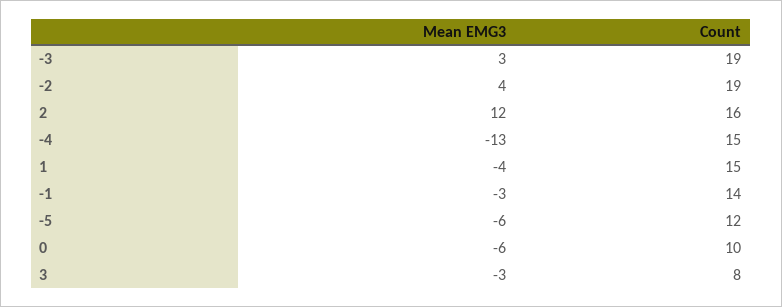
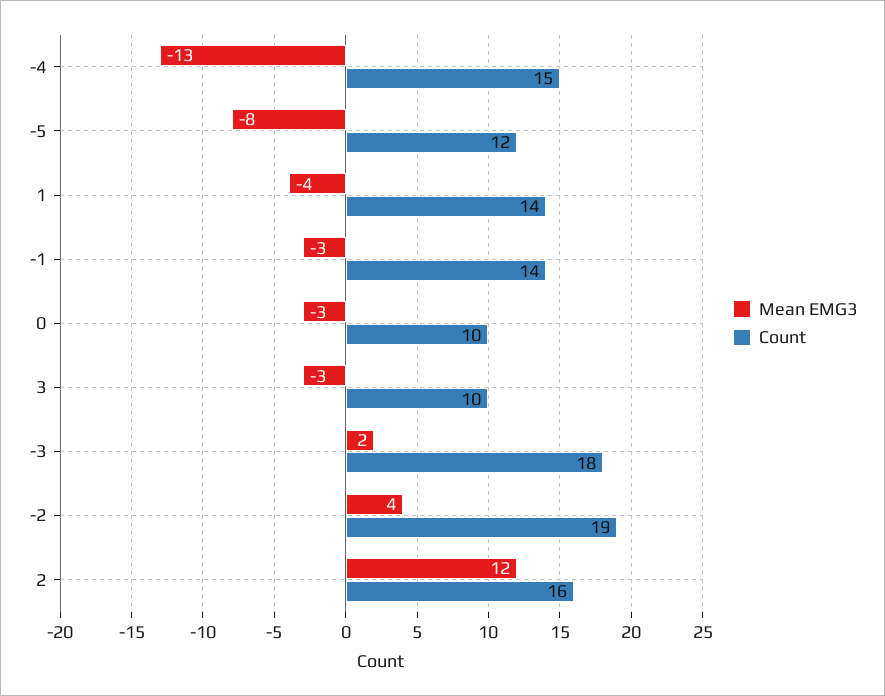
  {
    "Mean EMG3": {
-     "-3": 3,
+     "-3": 2,
      "-2": 4,
      "2": 12,
      "-4": -13,
      "1": -4,
      "-1": -3,
-     "-5": -6,
+     "-5": -8,
-     "0": -6,
+     "0": -3,
      "3": -3
    },
    "Count": {
-     "-3": 19,
+     "-3": 18,
      "-2": 19,
      "2": 16,
      "-4": 15,
-     "1": 15,
+     "1": 14,
      "-1": 14,
      "-5": 12,
      "0": 10,
-     "3": 8
+     "3": 10
    }
  }

